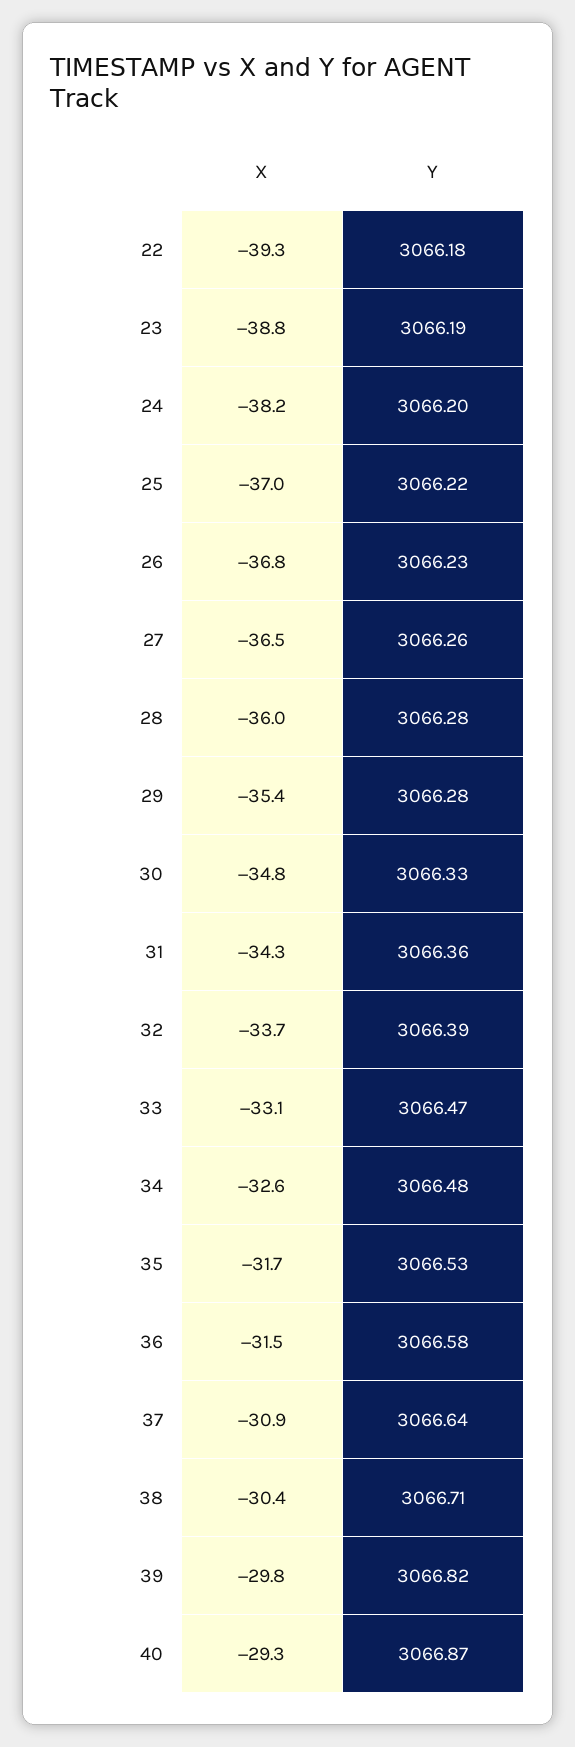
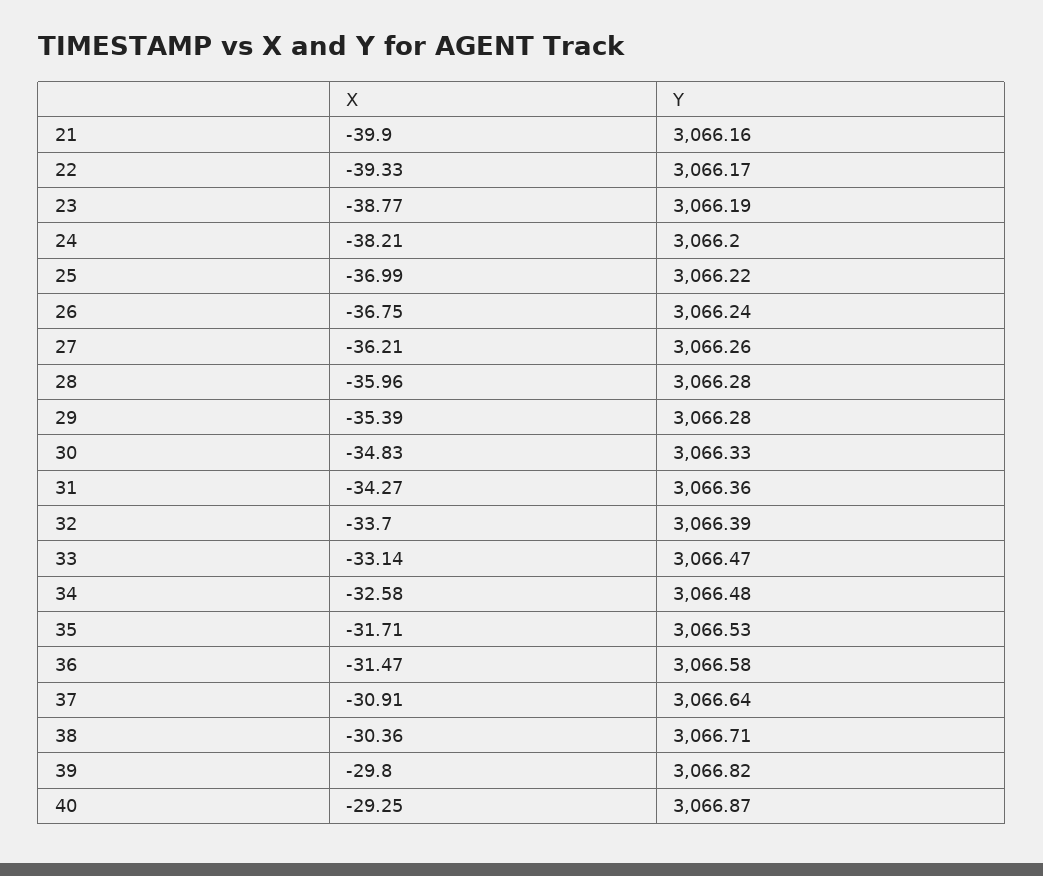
  {
    "X": {
      "22": -39.33,
      "23": -38.77,
      "24": -38.21,
      "25": -36.99,
      "26": -36.75,
-     "27": -36.5,
+     "27": -36.21,
      "28": -35.96,
      "29": -35.39,
      "30": -34.83,
      "31": -34.27,
      "32": -33.7,
      "33": -33.14,
      "34": -32.58,
      "35": -31.71,
      "36": -31.47,
      "37": -30.91,
      "38": -30.36,
      "39": -29.8,
-     "40": -29.25
+     "40": -29.25,
+     "21": -39.9
    },
    "Y": {
-     "22": 3066.18,
+     "22": 3066.17,
      "23": 3066.19,
      "24": 3066.2,
      "25": 3066.22,
-     "26": 3066.23,
+     "26": 3066.24,
      "27": 3066.26,
      "28": 3066.28,
      "29": 3066.28,
      "30": 3066.33,
      "31": 3066.36,
      "32": 3066.39,
      "33": 3066.47,
      "34": 3066.48,
      "35": 3066.53,
      "36": 3066.58,
      "37": 3066.64,
      "38": 3066.71,
      "39": 3066.82,
-     "40": 3066.87
+     "40": 3066.87,
+     "21": 3066.16
    }
  }

